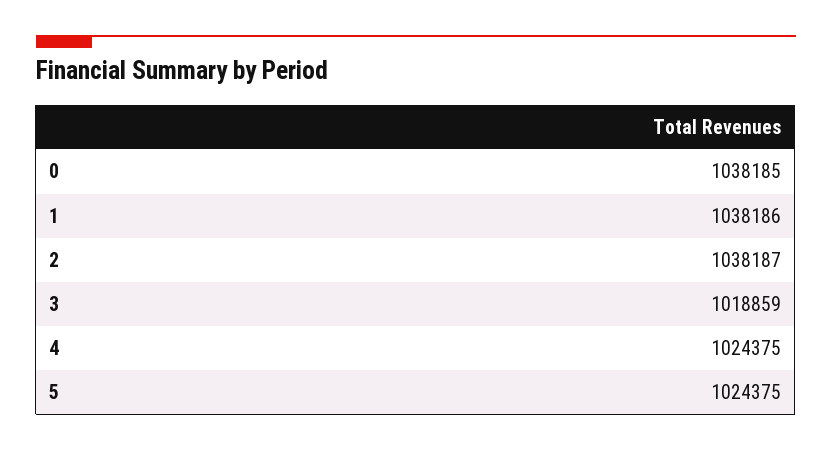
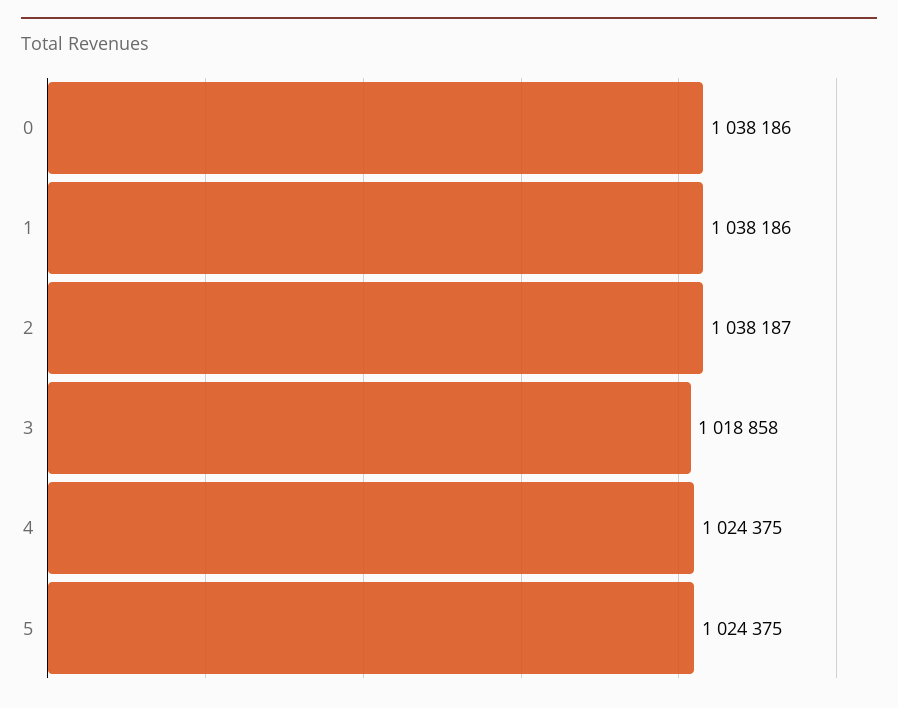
  {
-   "0": 1038185,
+   "0": 1038186,
    "1": 1038186,
    "2": 1038187,
-   "3": 1018859,
+   "3": 1018858,
    "4": 1024375,
    "5": 1024375
  }

